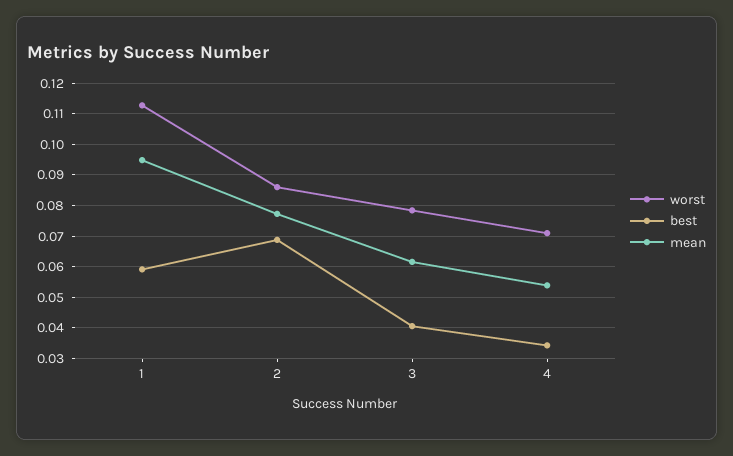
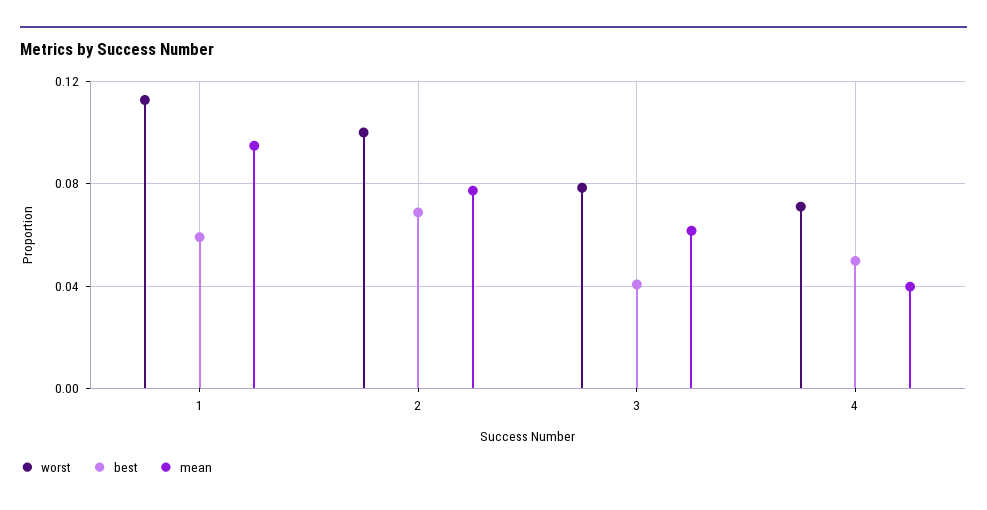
  {
    "worst": {
      "1": 0.112,
-     "2": 0.086,
+     "2": 0.1,
      "3": 0.078,
      "4": 0.072
    },
    "best": {
      "1": 0.06,
      "2": 0.068,
      "3": 0.04,
-     "4": 0.034
+     "4": 0.05
    },
    "mean": {
      "1": 0.094,
      "2": 0.078,
      "3": 0.062,
-     "4": 0.054
+     "4": 0.04
    }
  }

